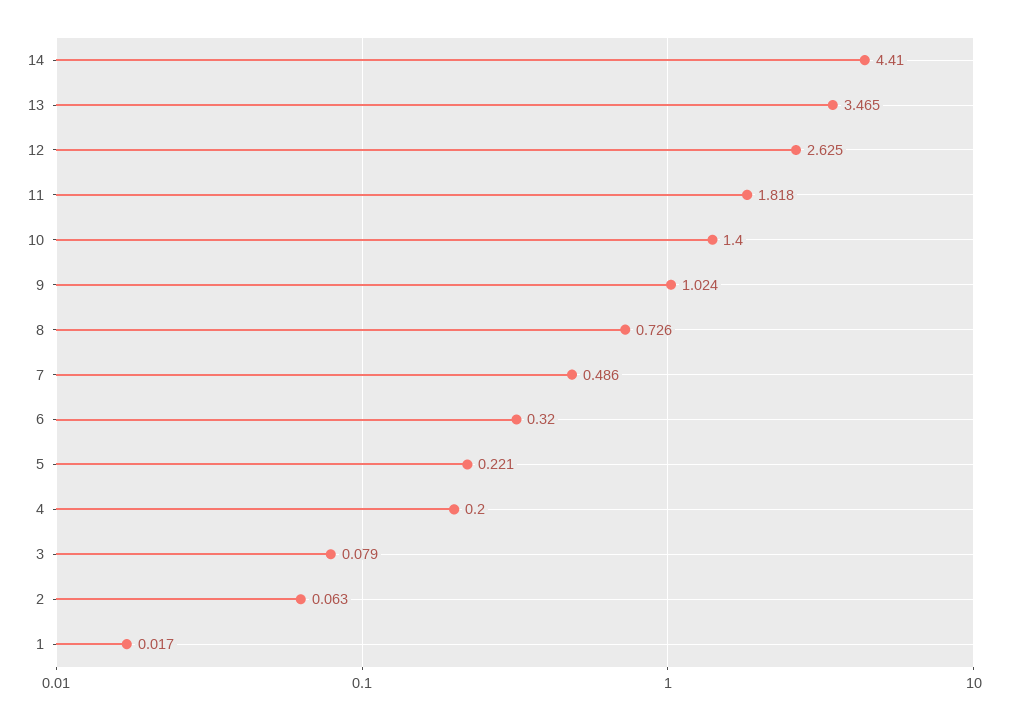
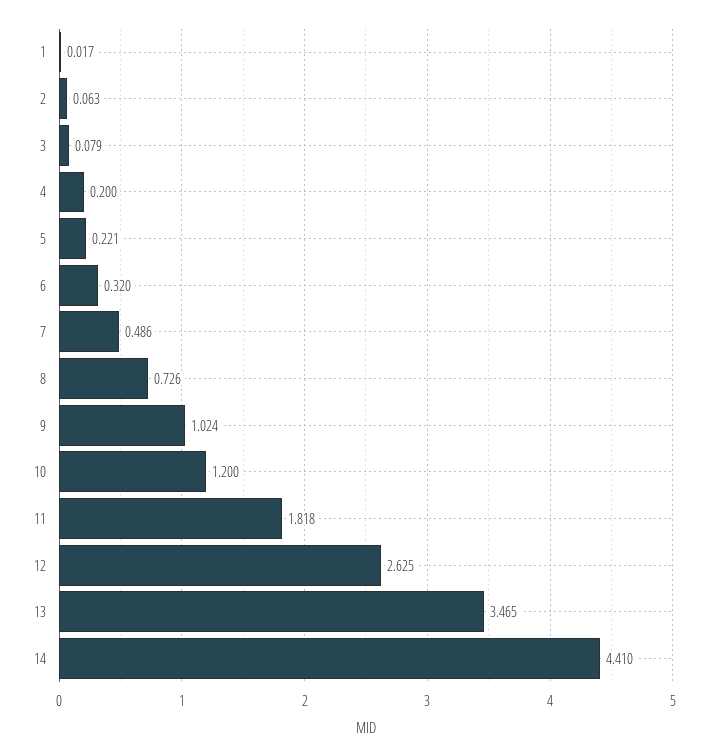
  {
    "14": 4.41,
    "13": 3.465,
    "12": 2.625,
    "11": 1.818,
-   "10": 1.4,
+   "10": 1.2,
    "9": 1.024,
    "8": 0.726,
    "7": 0.486,
    "6": 0.32,
    "5": 0.221,
    "4": 0.2,
    "3": 0.079,
    "2": 0.063,
    "1": 0.017
  }

